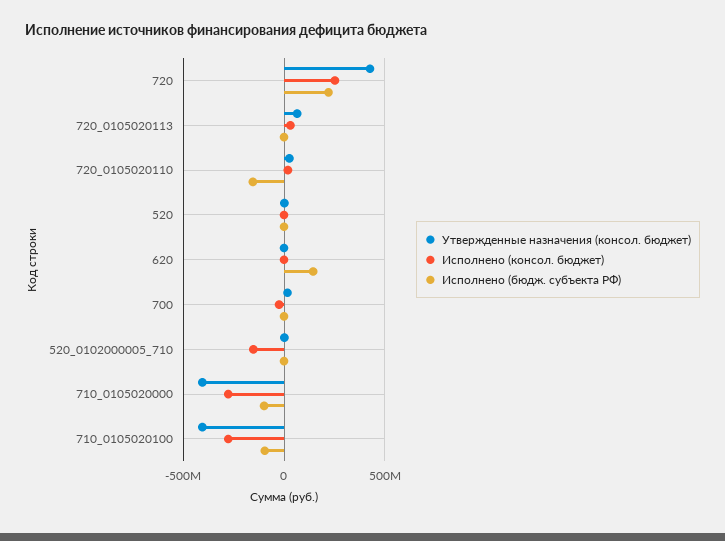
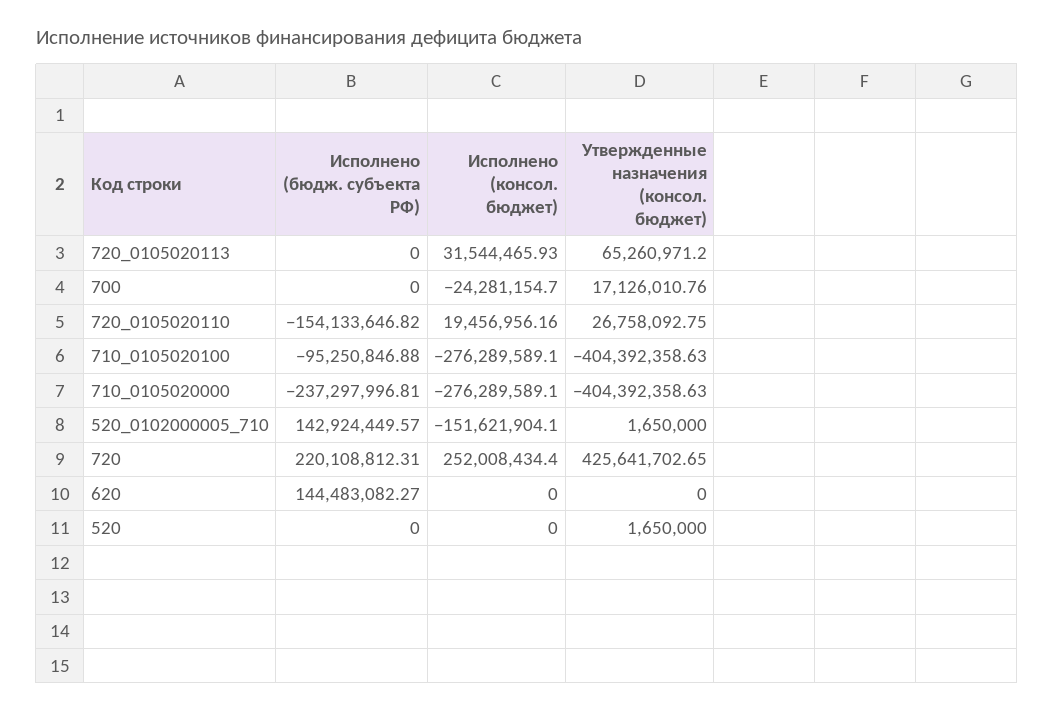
  {
    "Утвержденные назначения (консол. бюджет)": {
      "720": 425641702.65,
      "720_0105020113": 65260971.2,
      "720_0105020110": 26758092.75,
      "520": 1650000,
      "620": 0,
      "700": 17126010.76,
      "520_0102000005_710": 1650000,
      "710_0105020000": -404392358.63,
      "710_0105020100": -404392358.63
    },
    "Исполнено (консол. бюджет)": {
      "720": 252008434.4,
      "720_0105020113": 31544465.93,
      "720_0105020110": 19456956.16,
      "520": 0,
      "620": 0,
      "700": -24281154.7,
      "520_0102000005_710": -151621904.1,
      "710_0105020000": -276289589.1,
      "710_0105020100": -276289589.1
    },
    "Исполнено (бюдж. субъекта РФ)": {
      "720": 220108812.31,
      "720_0105020113": 0,
      "720_0105020110": -154133646.82,
      "520": 0,
      "620": 144483082.27,
      "700": 0,
-     "520_0102000005_710": 0,
+     "520_0102000005_710": 142924449.57,
-     "710_0105020000": -100000000,
+     "710_0105020000": -237297996.81,
      "710_0105020100": -95250846.88
    }
  }

